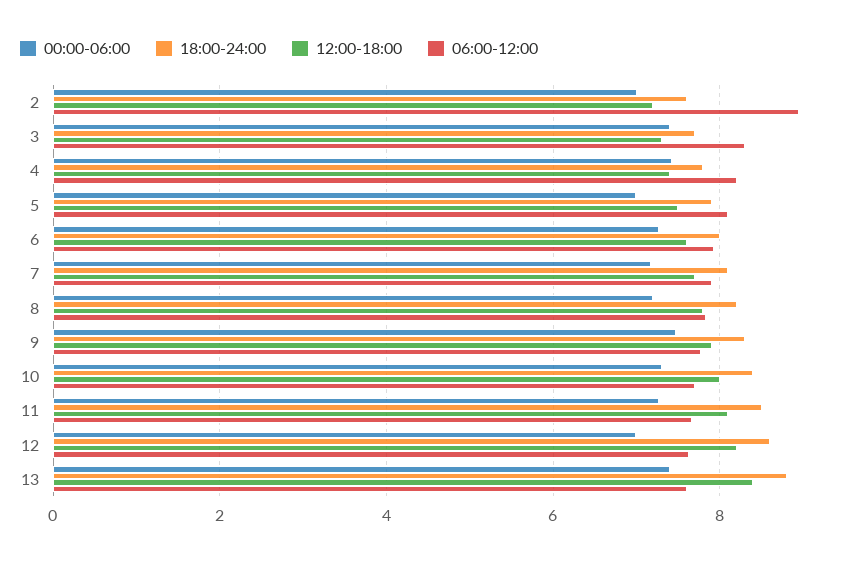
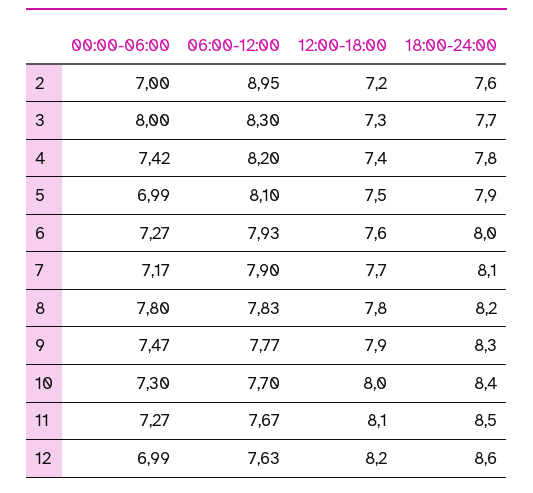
  {
    "00:00-06:00": {
      "2": 7,
-     "3": 7.4,
+     "3": 8,
      "4": 7.42,
      "5": 6.99,
      "6": 7.27,
      "7": 7.17,
-     "8": 7.2,
+     "8": 7.8,
      "9": 7.47,
      "10": 7.3,
      "11": 7.27,
-     "12": 6.99,
+     "12": 6.99
-     "13": 7.4
    },
    "18:00-24:00": {
      "2": 7.6,
      "3": 7.7,
      "4": 7.8,
      "5": 7.9,
      "6": 8,
      "7": 8.1,
      "8": 8.2,
      "9": 8.3,
      "10": 8.4,
      "11": 8.5,
-     "12": 8.6,
+     "12": 8.6
-     "13": 8.8
    },
    "12:00-18:00": {
      "2": 7.2,
      "3": 7.3,
      "4": 7.4,
      "5": 7.5,
      "6": 7.6,
      "7": 7.7,
      "8": 7.8,
      "9": 7.9,
      "10": 8,
      "11": 8.1,
-     "12": 8.2,
+     "12": 8.2
-     "13": 8.4
    },
    "06:00-12:00": {
      "2": 8.95,
      "3": 8.3,
      "4": 8.2,
      "5": 8.1,
      "6": 7.93,
      "7": 7.9,
      "8": 7.83,
      "9": 7.77,
      "10": 7.7,
      "11": 7.67,
-     "12": 7.63,
+     "12": 7.63
-     "13": 7.6
    }
  }

